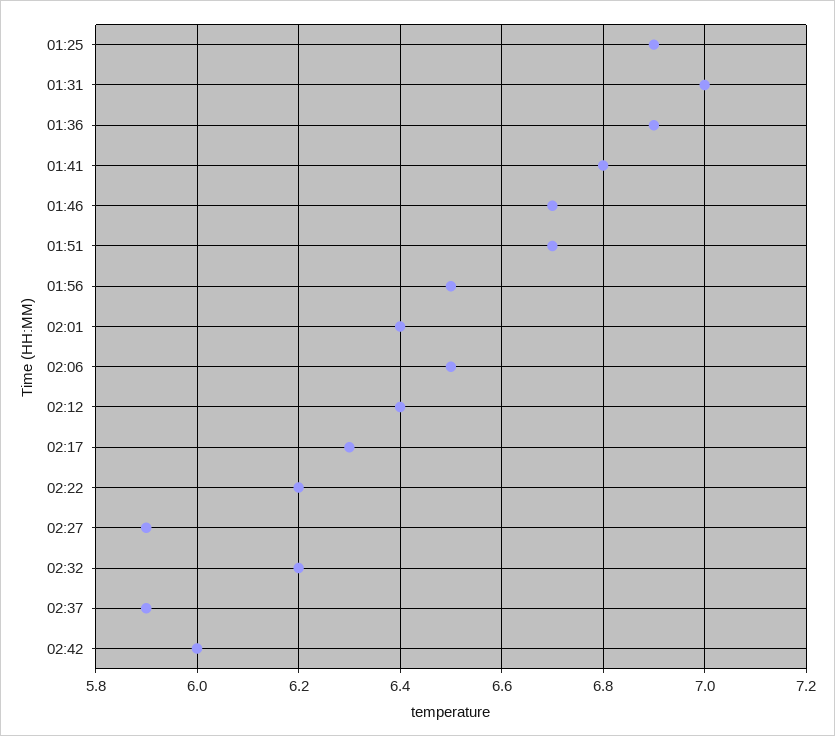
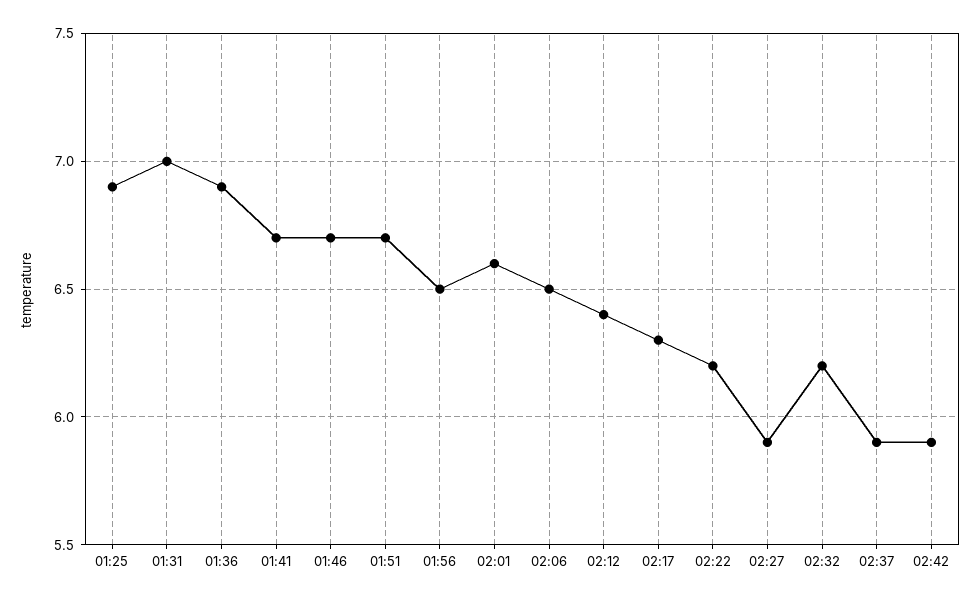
  {
    "01:25": 6.9,
    "01:31": 7,
    "01:36": 6.9,
-   "01:41": 6.8,
+   "01:41": 6.7,
    "01:46": 6.7,
    "01:51": 6.7,
    "01:56": 6.5,
-   "02:01": 6.4,
+   "02:01": 6.6,
    "02:06": 6.5,
    "02:12": 6.4,
    "02:17": 6.3,
    "02:22": 6.2,
    "02:27": 5.9,
    "02:32": 6.2,
    "02:37": 5.9,
-   "02:42": 6
+   "02:42": 5.9
  }

